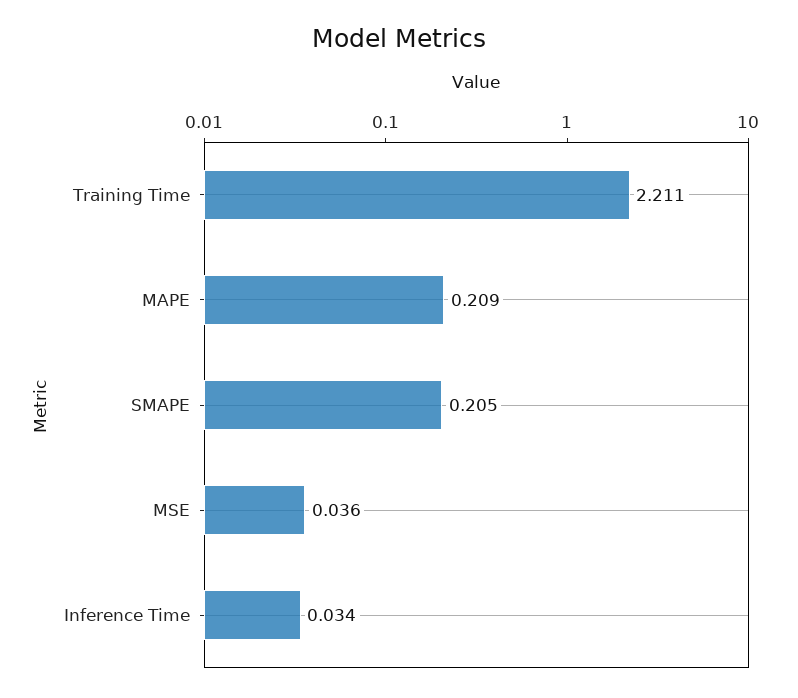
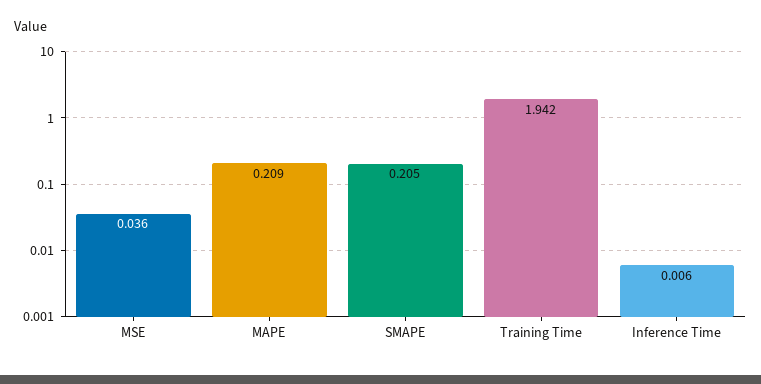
  {
-   "Training Time": 2.211,
+   "Training Time": 1.942,
    "MAPE": 0.209,
    "SMAPE": 0.205,
    "MSE": 0.036,
-   "Inference Time": 0.034
+   "Inference Time": 0.006
  }

